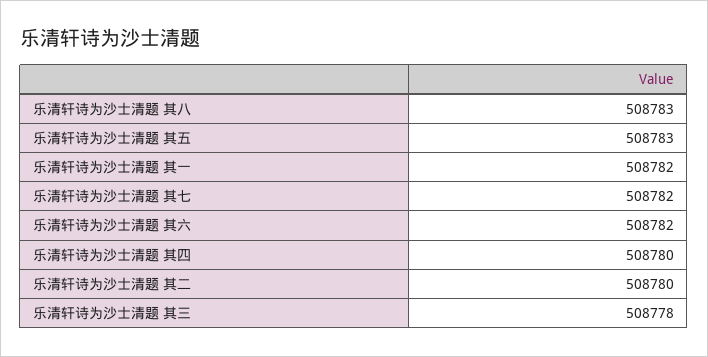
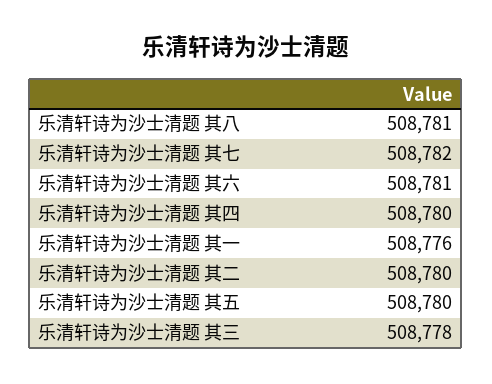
  {
-   "乐清轩诗为沙士清题 其八": 508783,
+   "乐清轩诗为沙士清题 其八": 508781,
-   "乐清轩诗为沙士清题 其五": 508783,
+   "乐清轩诗为沙士清题 其五": 508780,
-   "乐清轩诗为沙士清题 其一": 508782,
+   "乐清轩诗为沙士清题 其一": 508776,
    "乐清轩诗为沙士清题 其七": 508782,
-   "乐清轩诗为沙士清题 其六": 508782,
+   "乐清轩诗为沙士清题 其六": 508781,
    "乐清轩诗为沙士清题 其四": 508780,
    "乐清轩诗为沙士清题 其二": 508780,
    "乐清轩诗为沙士清题 其三": 508778
  }

